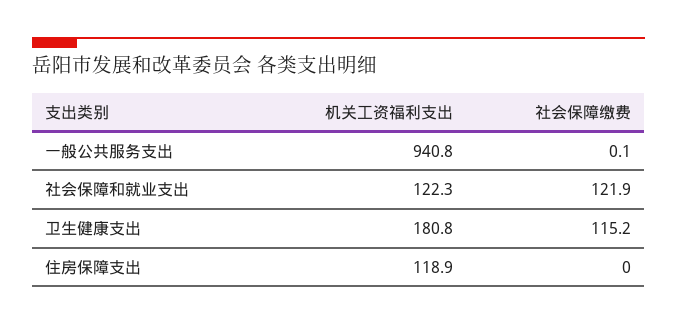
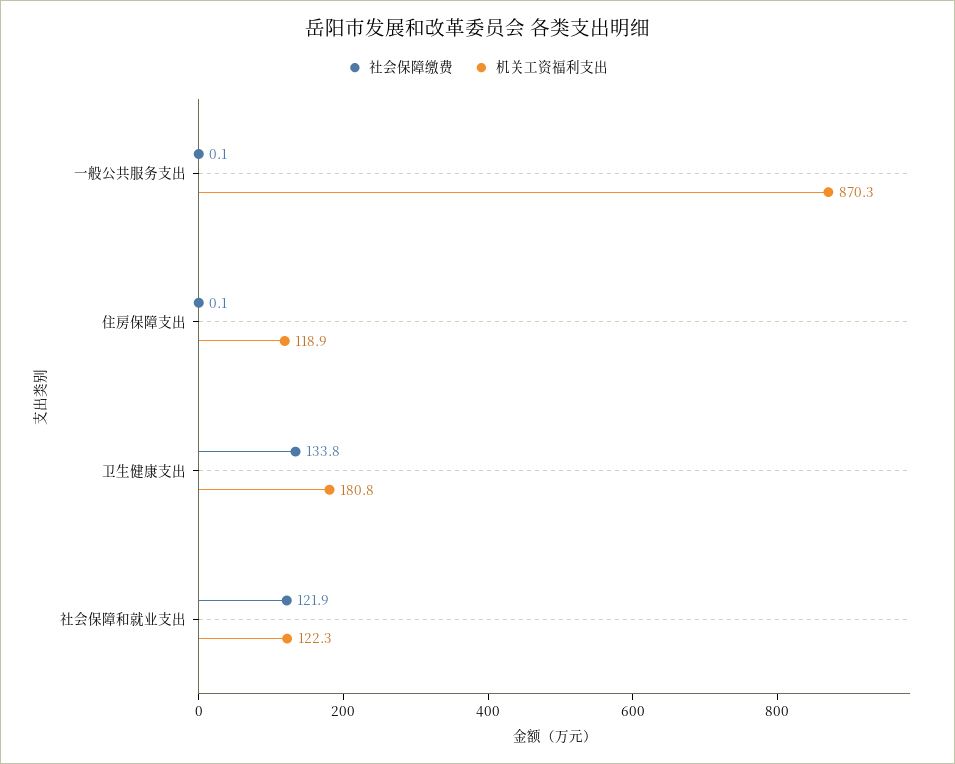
  {
    "机关工资福利支出": {
-     "一般公共服务支出": 940.8,
+     "一般公共服务支出": 870.3,
      "社会保障和就业支出": 122.3,
      "卫生健康支出": 180.8,
      "住房保障支出": 118.9
    },
    "社会保障缴费": {
      "一般公共服务支出": 0.1,
      "社会保障和就业支出": 121.9,
-     "卫生健康支出": 115.2,
+     "卫生健康支出": 133.8,
-     "住房保障支出": 0
+     "住房保障支出": 0.1
    }
  }

